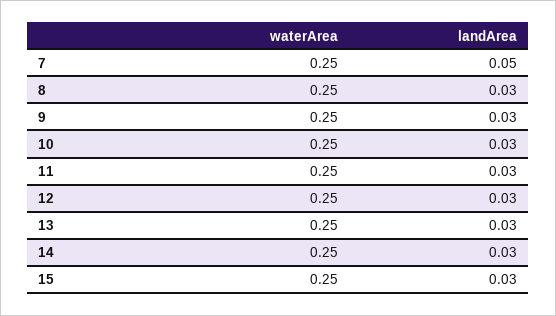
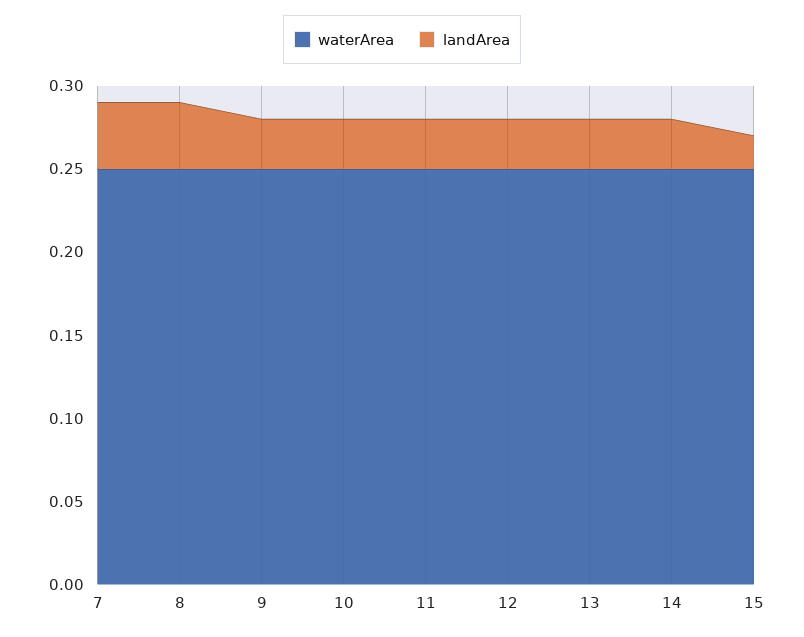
  {
    "waterArea": {
      "7": 0.25,
      "8": 0.25,
      "9": 0.25,
      "10": 0.25,
      "11": 0.25,
      "12": 0.25,
      "13": 0.25,
      "14": 0.25,
      "15": 0.25
    },
    "landArea": {
-     "7": 0.05,
+     "7": 0.04,
-     "8": 0.03,
+     "8": 0.04,
      "9": 0.03,
      "10": 0.03,
      "11": 0.03,
      "12": 0.03,
      "13": 0.03,
      "14": 0.03,
-     "15": 0.03
+     "15": 0.02
    }
  }

